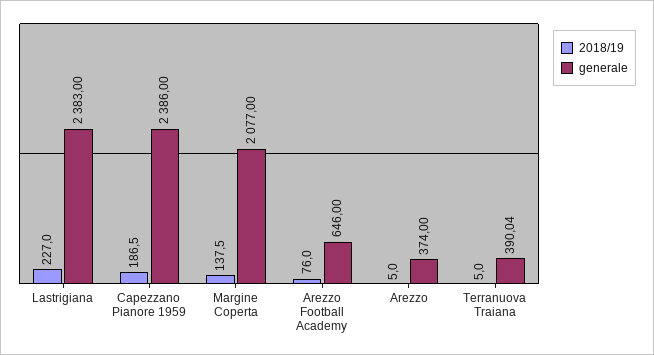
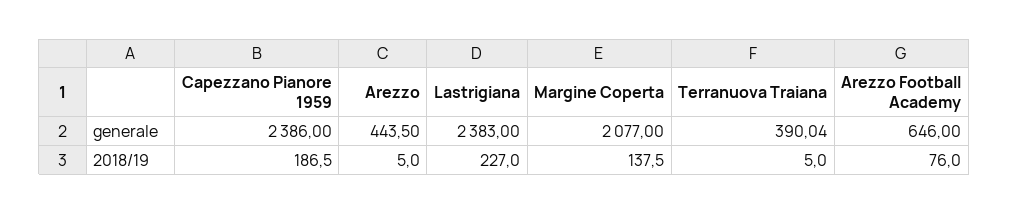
  {
    "2018/19": {
      "Lastrigiana": 227,
      "Capezzano Pianore 1959": 186.5,
      "Margine Coperta": 137.5,
      "Arezzo Football Academy": 76,
      "Arezzo": 5,
      "Terranuova Traiana": 5
    },
    "generale": {
      "Lastrigiana": 2383,
      "Capezzano Pianore 1959": 2386,
      "Margine Coperta": 2077,
      "Arezzo Football Academy": 646,
-     "Arezzo": 374,
+     "Arezzo": 443.5,
      "Terranuova Traiana": 390.04
    }
  }

